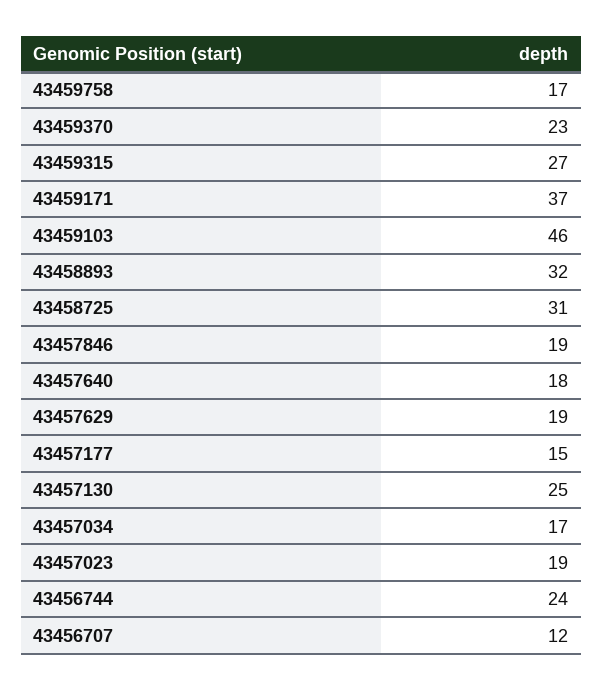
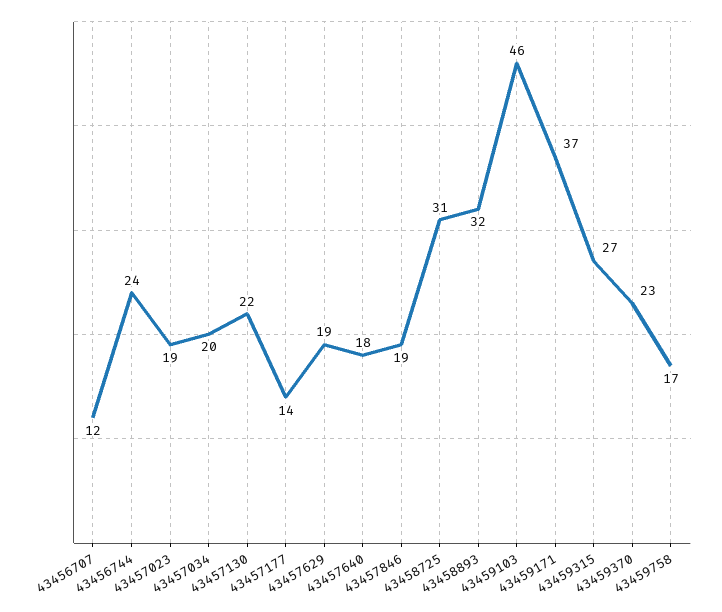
  {
    "43459758": 17,
    "43459370": 23,
    "43459315": 27,
    "43459171": 37,
    "43459103": 46,
    "43458893": 32,
    "43458725": 31,
    "43457846": 19,
    "43457640": 18,
    "43457629": 19,
-   "43457177": 15,
+   "43457177": 14,
-   "43457130": 25,
+   "43457130": 22,
-   "43457034": 17,
+   "43457034": 20,
    "43457023": 19,
    "43456744": 24,
    "43456707": 12
  }

